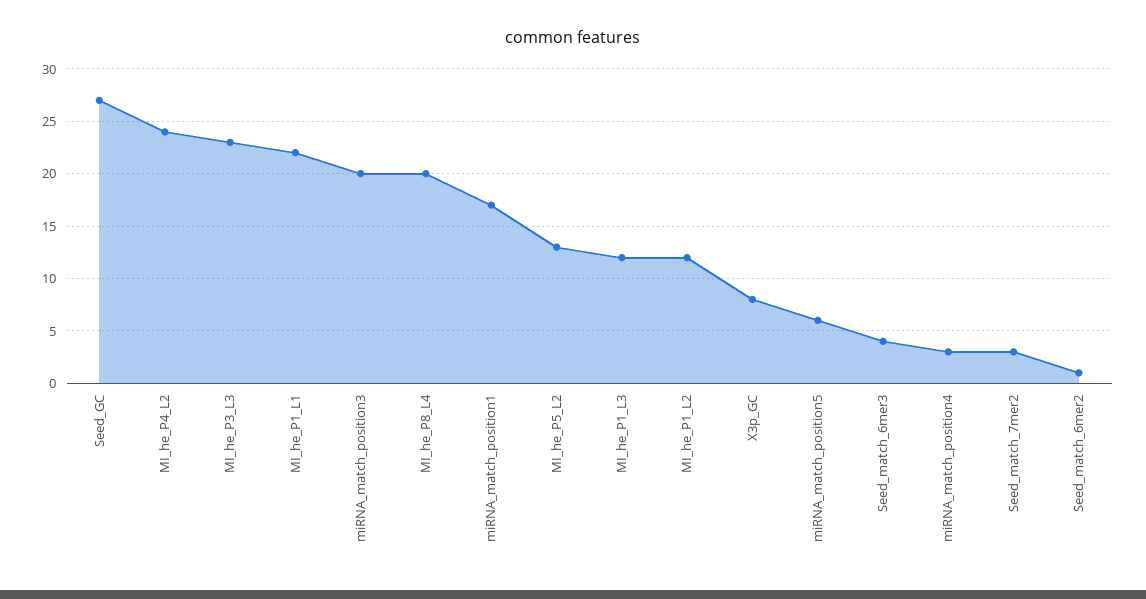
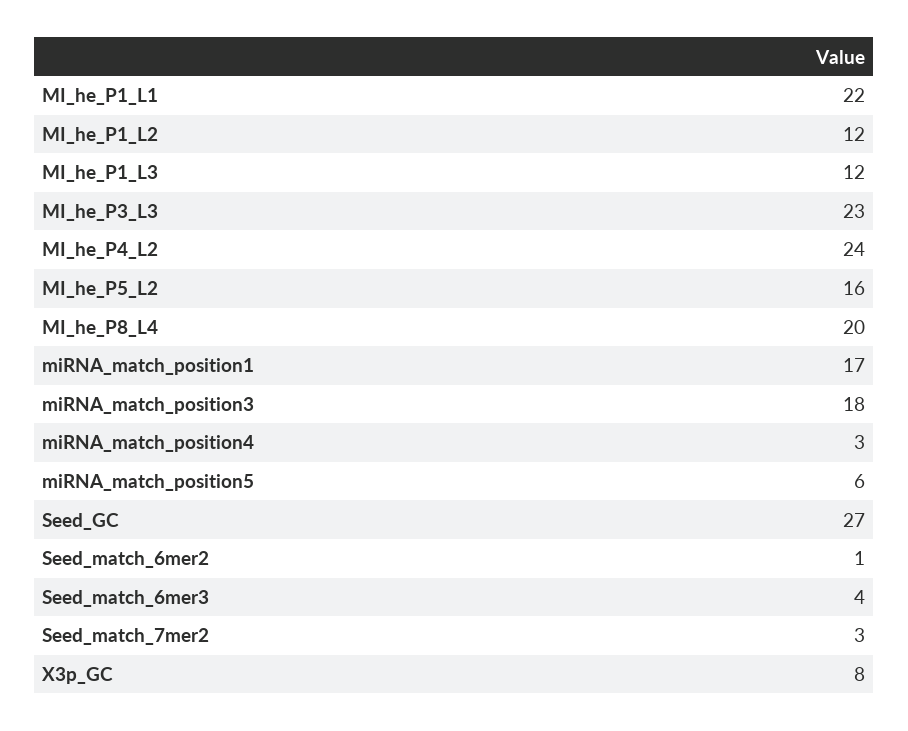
  {
    "Seed_GC": 27,
    "MI_he_P4_L2": 24,
    "MI_he_P3_L3": 23,
    "MI_he_P1_L1": 22,
-   "miRNA_match_position3": 20,
+   "miRNA_match_position3": 18,
    "MI_he_P8_L4": 20,
    "miRNA_match_position1": 17,
-   "MI_he_P5_L2": 13,
+   "MI_he_P5_L2": 16,
    "MI_he_P1_L3": 12,
    "MI_he_P1_L2": 12,
    "X3p_GC": 8,
    "miRNA_match_position5": 6,
    "Seed_match_6mer3": 4,
    "miRNA_match_position4": 3,
    "Seed_match_7mer2": 3,
    "Seed_match_6mer2": 1
  }

